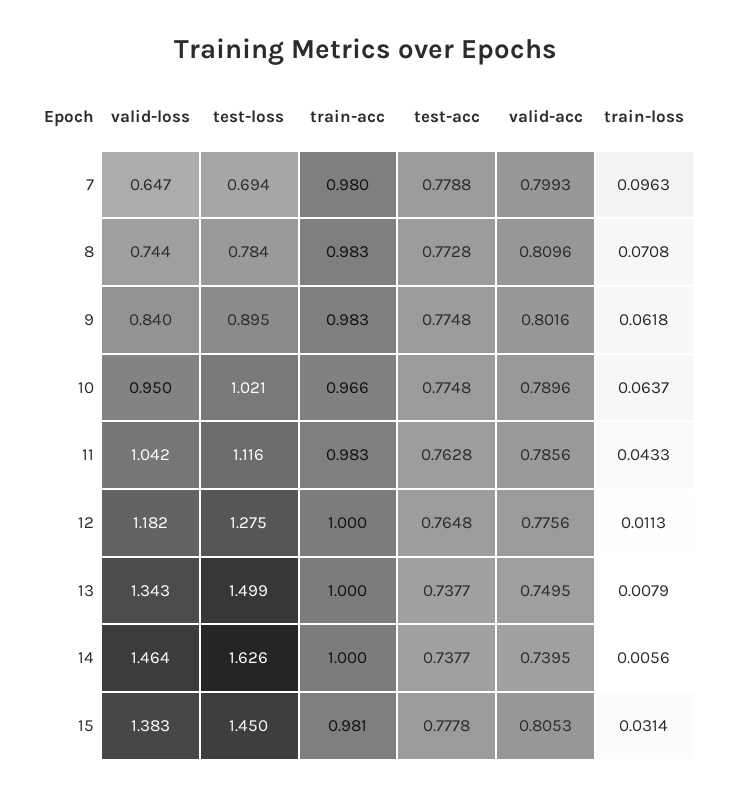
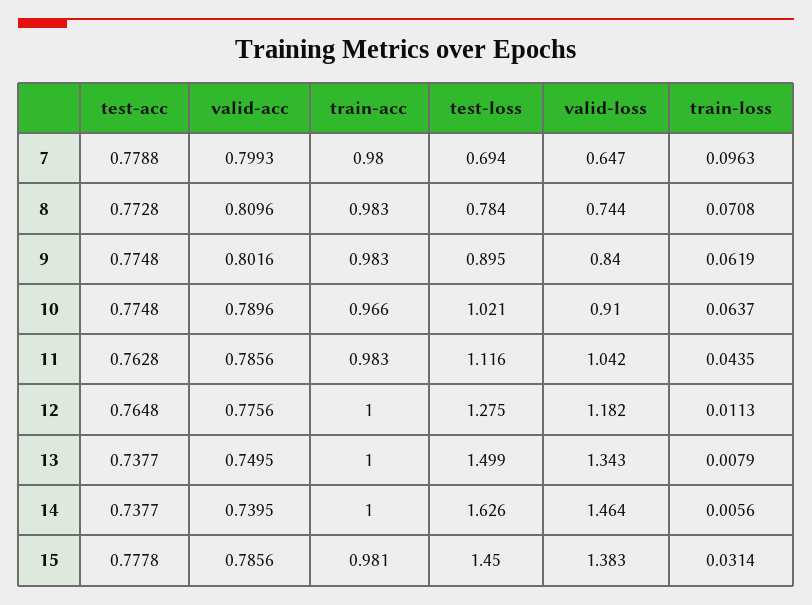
  {
    "valid-loss": {
      "7": 0.647,
      "8": 0.744,
      "9": 0.84,
-     "10": 0.95,
+     "10": 0.91,
      "11": 1.042,
      "12": 1.182,
      "13": 1.343,
      "14": 1.464,
      "15": 1.383
    },
    "test-loss": {
      "7": 0.694,
      "8": 0.784,
      "9": 0.895,
      "10": 1.021,
      "11": 1.116,
      "12": 1.275,
      "13": 1.499,
      "14": 1.626,
      "15": 1.45
    },
    "train-acc": {
      "7": 0.98,
      "8": 0.983,
      "9": 0.983,
      "10": 0.966,
      "11": 0.983,
      "12": 1,
      "13": 1,
      "14": 1,
      "15": 0.981
    },
    "test-acc": {
      "7": 0.7788,
      "8": 0.7728,
      "9": 0.7748,
      "10": 0.7748,
      "11": 0.7628,
      "12": 0.7648,
      "13": 0.7377,
      "14": 0.7377,
      "15": 0.7778
    },
    "valid-acc": {
      "7": 0.7993,
      "8": 0.8096,
      "9": 0.8016,
      "10": 0.7896,
      "11": 0.7856,
      "12": 0.7756,
      "13": 0.7495,
      "14": 0.7395,
-     "15": 0.8053
+     "15": 0.7856
    },
    "train-loss": {
      "7": 0.0963,
      "8": 0.0708,
-     "9": 0.0618,
+     "9": 0.0619,
      "10": 0.0637,
-     "11": 0.0433,
+     "11": 0.0435,
      "12": 0.0113,
      "13": 0.0079,
      "14": 0.0056,
      "15": 0.0314
    }
  }

